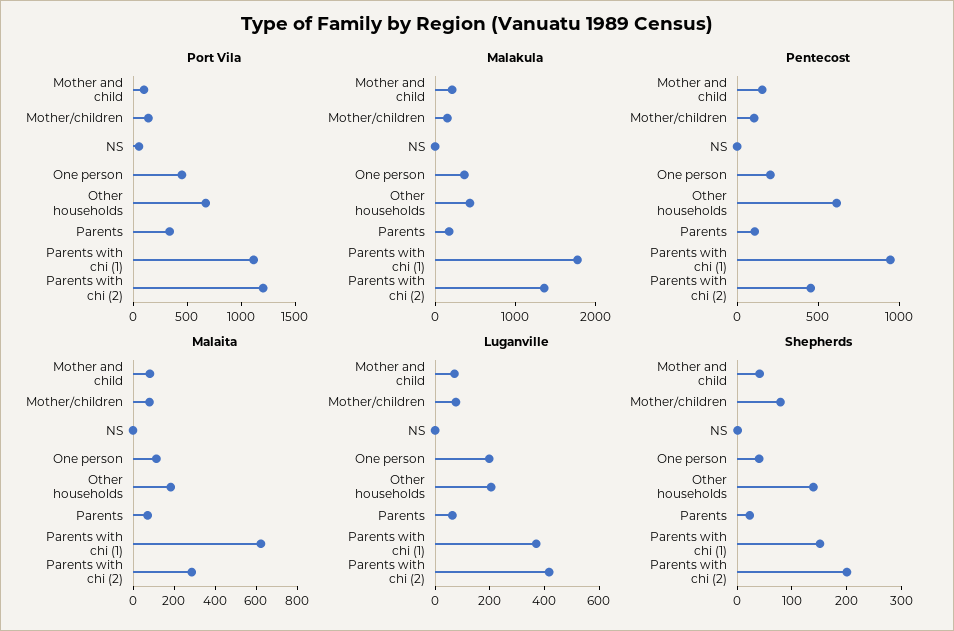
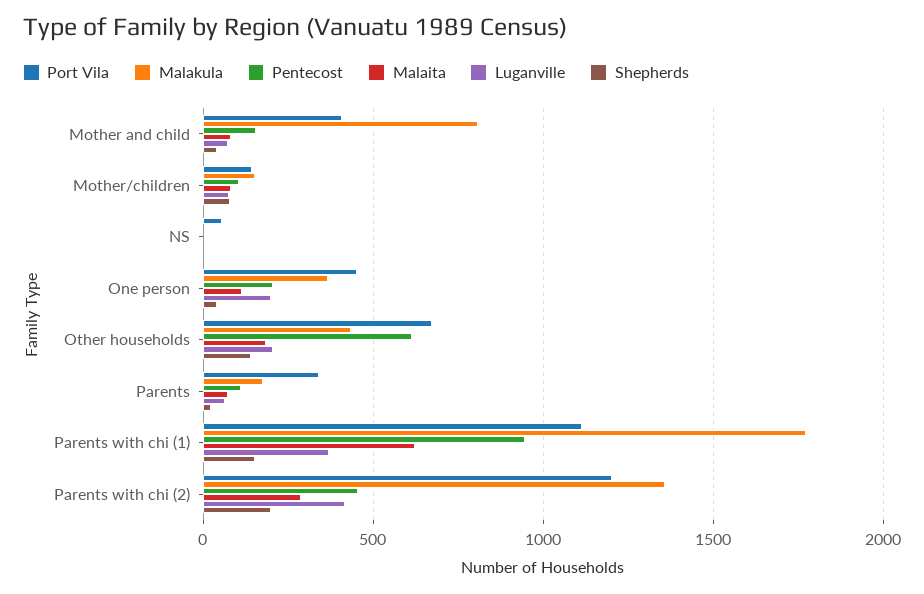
  {
    "Port Vila": {
-     "Mother and child": 100,
+     "Mother and child": 400,
      "Mother/children": 150,
      "NS": 50,
      "One person": 450,
      "Other households": 650,
      "Parents": 350,
      "Parents with chi (1)": 1100,
      "Parents with chi (2)": 1200
    },
    "Malakula": {
-     "Mother and child": 200,
+     "Mother and child": 800,
      "Mother/children": 150,
      "NS": 0,
      "One person": 350,
      "Other households": 450,
      "Parents": 200,
      "Parents with chi (1)": 1750,
      "Parents with chi (2)": 1350
    },
    "Pentecost": {
      "Mother and child": 150,
      "Mother/children": 100,
      "NS": 0,
      "One person": 200,
      "Other households": 600,
      "Parents": 100,
      "Parents with chi (1)": 950,
      "Parents with chi (2)": 450
    },
    "Malaita": {
      "Mother and child": 100,
      "Mother/children": 100,
      "NS": 0,
      "One person": 100,
      "Other households": 200,
      "Parents": 50,
      "Parents with chi (1)": 600,
      "Parents with chi (2)": 300
    },
    "Luganville": {
      "Mother and child": 50,
      "Mother/children": 100,
      "NS": 0,
      "One person": 200,
      "Other households": 200,
      "Parents": 50,
      "Parents with chi (1)": 350,
      "Parents with chi (2)": 400
    },
    "Shepherds": {
      "Mother and child": 40,
      "Mother/children": 80,
      "NS": 0,
      "One person": 40,
      "Other households": 140,
      "Parents": 20,
      "Parents with chi (1)": 160,
      "Parents with chi (2)": 200
    }
  }

